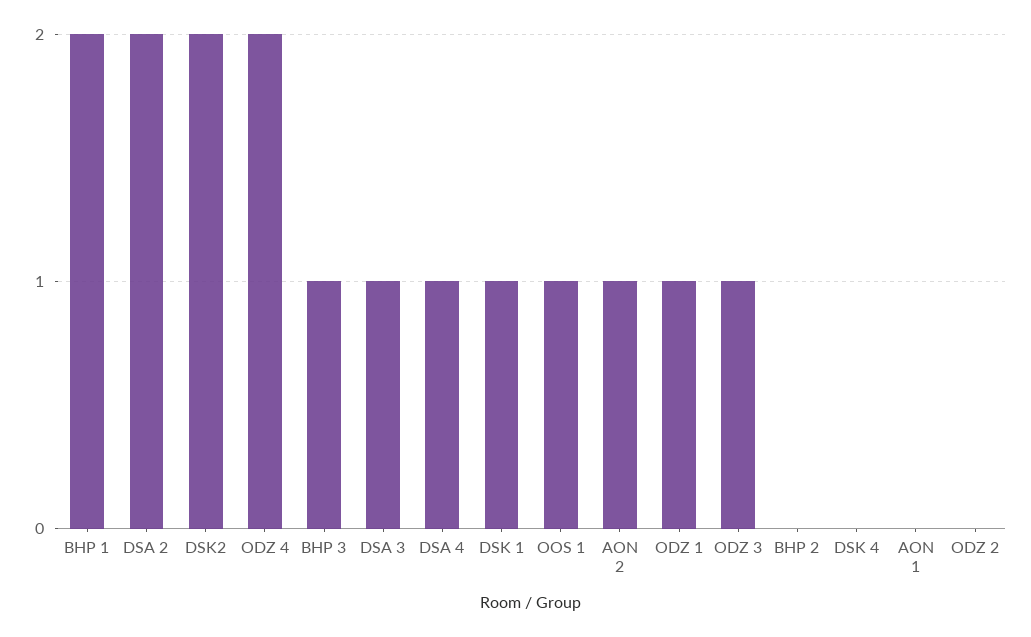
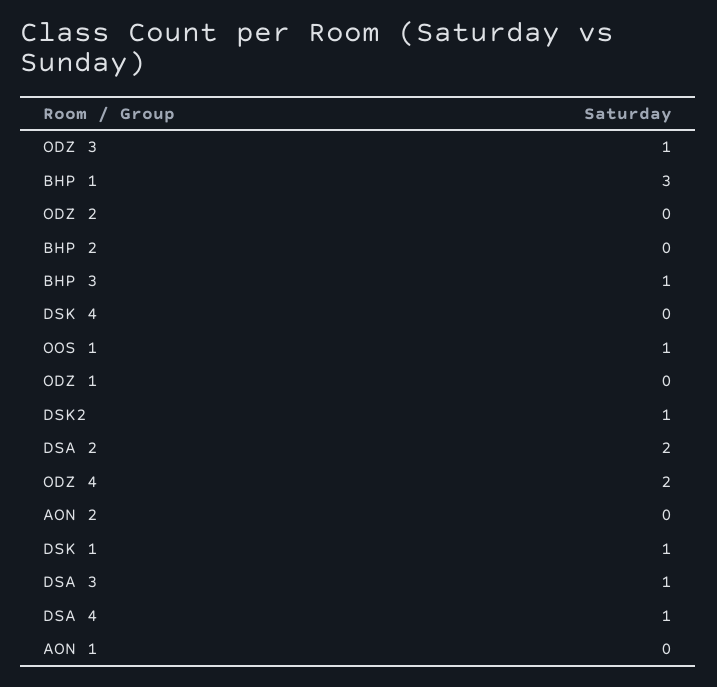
  {
-   "BHP 1": 2,
+   "BHP 1": 3,
    "DSA 2": 2,
-   "DSK2": 2,
+   "DSK2": 1,
    "ODZ 4": 2,
    "BHP 3": 1,
    "DSA 3": 1,
    "DSA 4": 1,
    "DSK 1": 1,
    "OOS 1": 1,
-   "AON 2": 1,
+   "AON 2": 0,
-   "ODZ 1": 1,
+   "ODZ 1": 0,
    "ODZ 3": 1,
    "BHP 2": 0,
    "DSK 4": 0,
    "AON 1": 0,
    "ODZ 2": 0
  }

